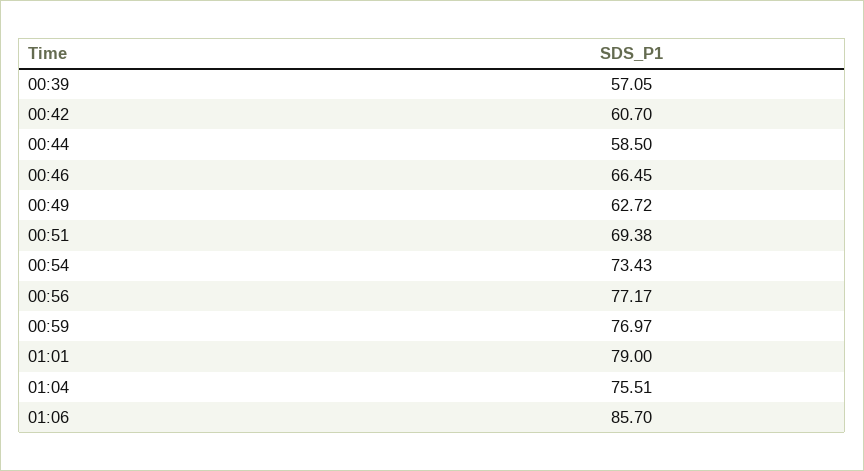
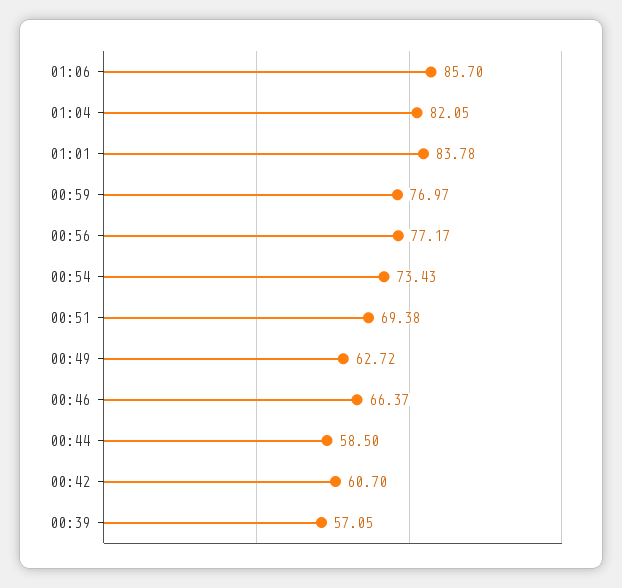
  {
    "00:39": 57.05,
    "00:42": 60.7,
    "00:44": 58.5,
-   "00:46": 66.45,
+   "00:46": 66.37,
    "00:49": 62.72,
    "00:51": 69.38,
    "00:54": 73.43,
    "00:56": 77.17,
    "00:59": 76.97,
-   "01:01": 79,
+   "01:01": 83.78,
-   "01:04": 75.51,
+   "01:04": 82.05,
    "01:06": 85.7
  }

